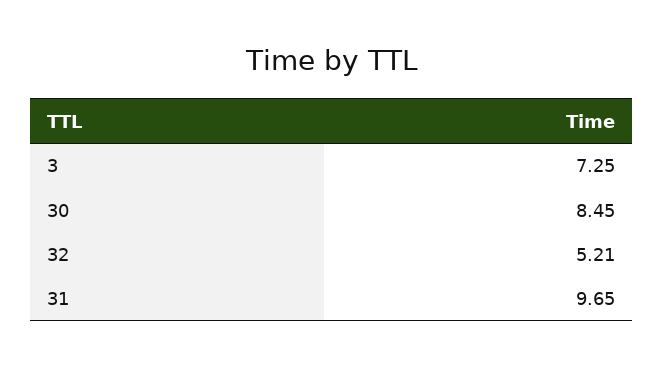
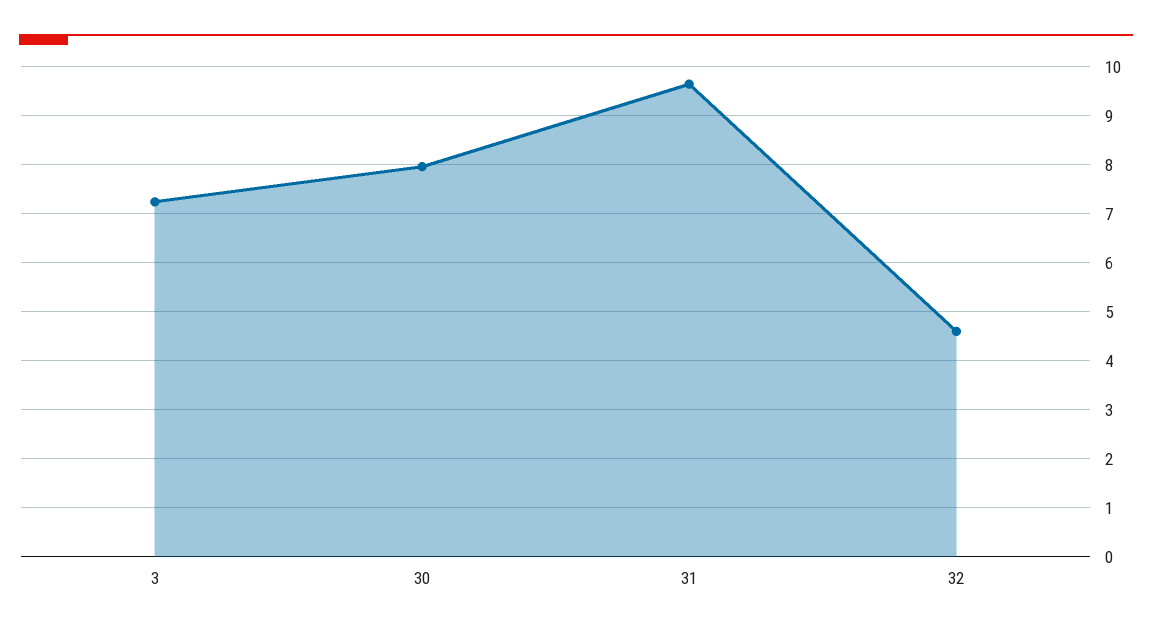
  {
    "3": 7.25,
-   "30": 8.45,
+   "30": 8,
-   "32": 5.21,
+   "32": 4.6,
    "31": 9.65
  }

